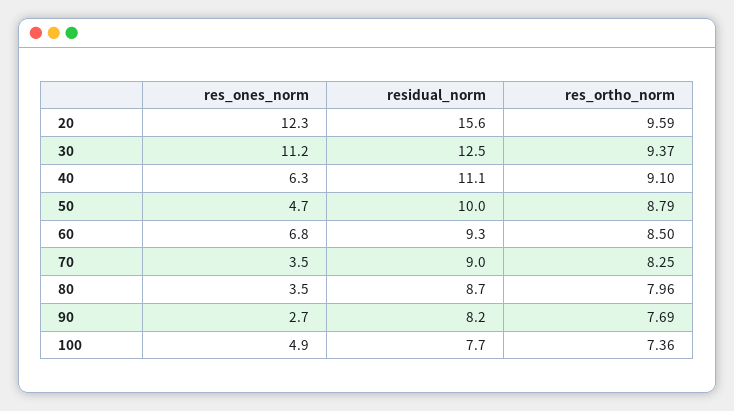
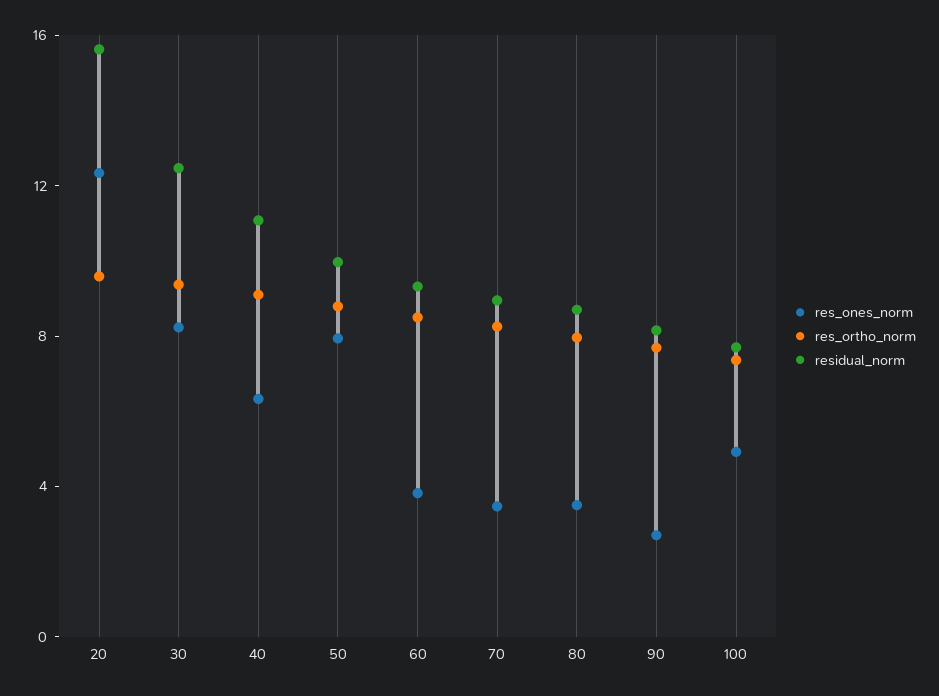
  {
    "res_ones_norm": {
      "20": 12.3,
-     "30": 11.2,
+     "30": 8,
      "40": 6.3,
-     "50": 4.7,
+     "50": 8,
-     "60": 6.8,
+     "60": 4,
      "70": 3.5,
      "80": 3.5,
      "90": 2.7,
      "100": 4.9
    },
    "residual_norm": {
      "20": 15.6,
      "30": 12.5,
      "40": 11.1,
      "50": 10,
      "60": 9.3,
      "70": 9,
      "80": 8.7,
      "90": 8.2,
      "100": 7.7
    },
    "res_ortho_norm": {
      "20": 9.59,
      "30": 9.37,
      "40": 9.1,
      "50": 8.79,
      "60": 8.5,
      "70": 8.25,
      "80": 7.96,
      "90": 7.69,
      "100": 7.36
    }
  }

